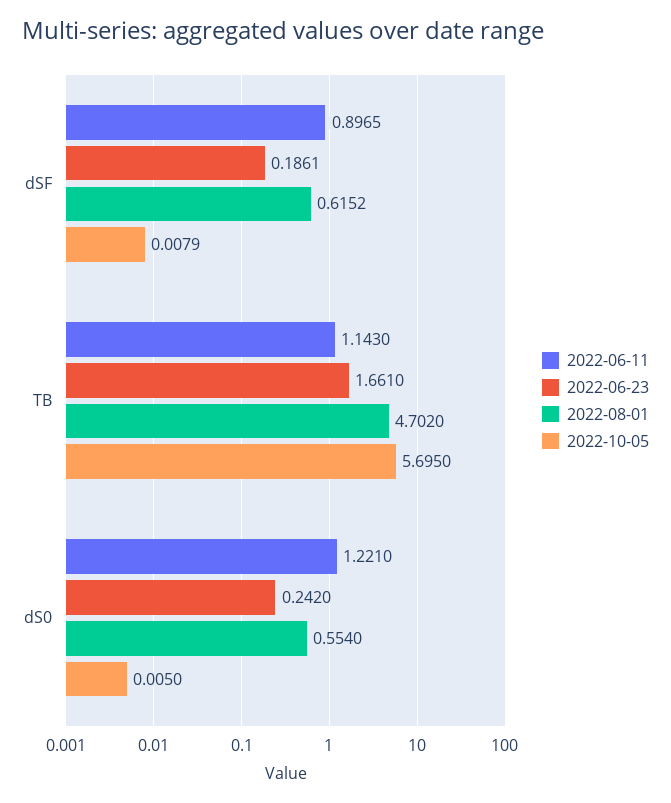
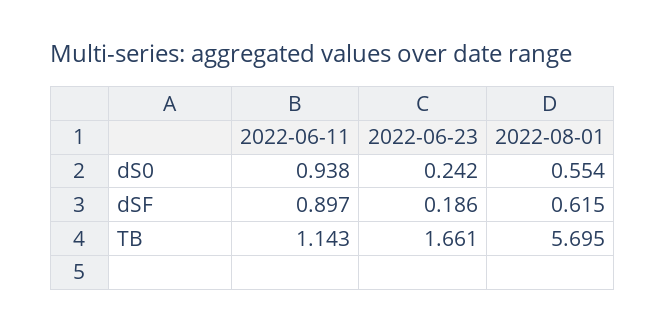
  {
    "2022-06-11": {
      "dSF": 0.8965,
      "TB": 1.143,
-     "dS0": 1.221
+     "dS0": 0.938
    },
    "2022-06-23": {
      "dSF": 0.1861,
      "TB": 1.661,
      "dS0": 0.242
    },
    "2022-08-01": {
      "dSF": 0.6152,
-     "TB": 4.702,
+     "TB": 5.695,
      "dS0": 0.554
-   },
+   }
-   "2022-10-05": {
-     "dSF": 0.0079,
-     "TB": 5.695,
-     "dS0": 0.005
-   }
  }

